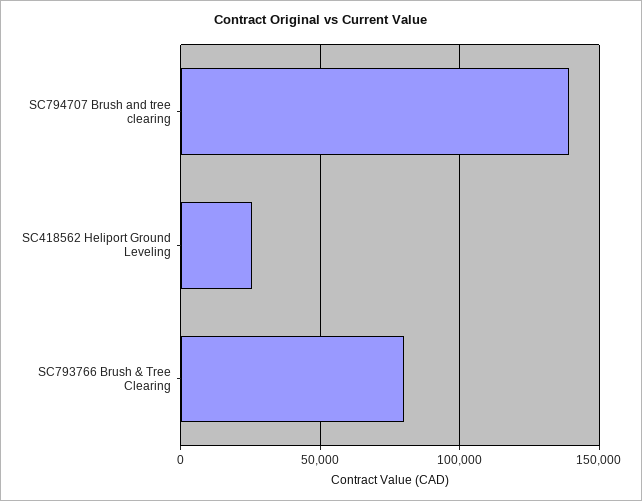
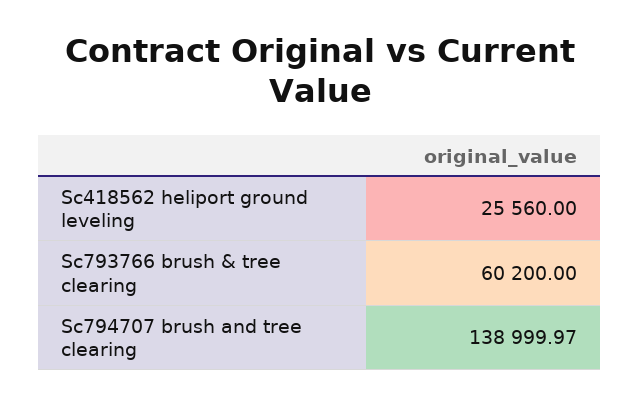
  {
    "SC794707 Brush and tree clearing": 138999.97,
    "SC418562 Heliport Ground Leveling": 25560,
-   "SC793766 Brush & Tree Clearing": 80000
+   "SC793766 Brush & Tree Clearing": 60200
  }

